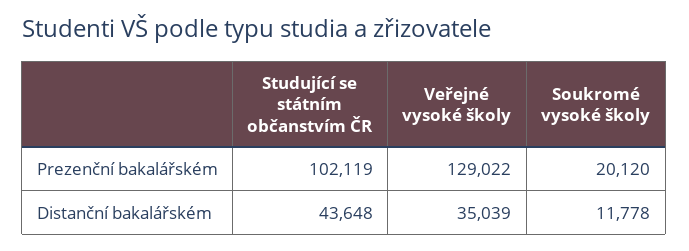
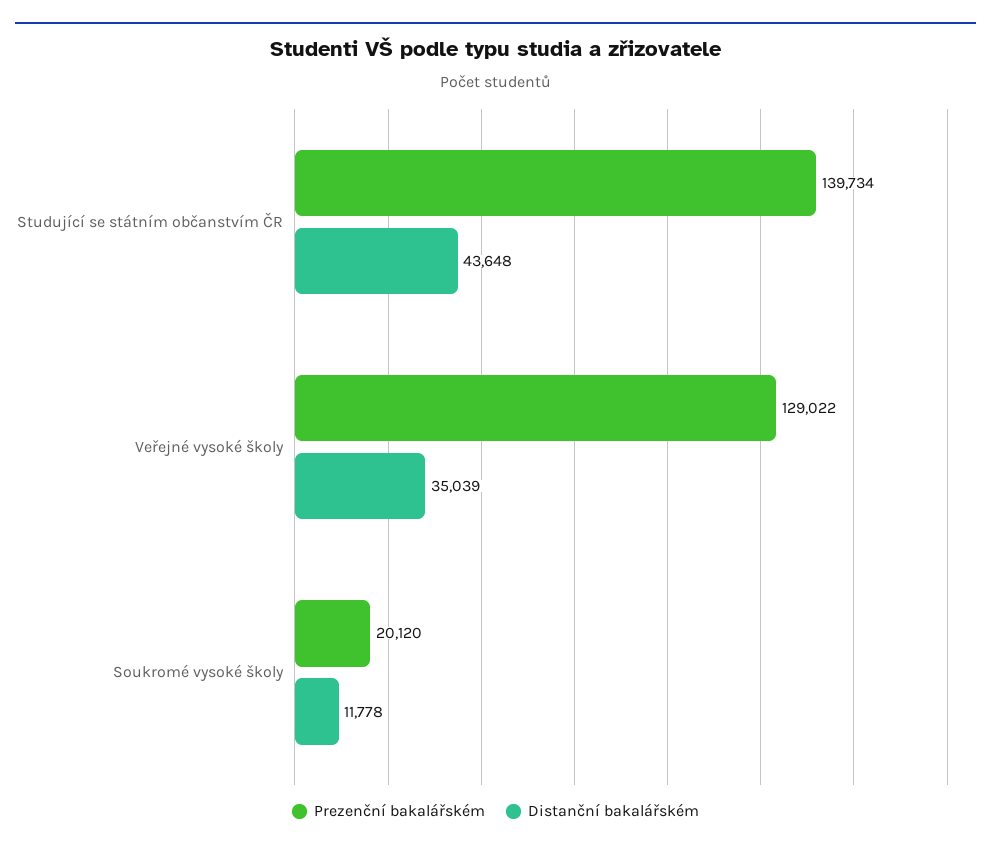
  {
    "Prezenční bakalářském": {
-     "Studující se státním občanstvím ČR": 102119,
+     "Studující se státním občanstvím ČR": 139734,
      "Veřejné vysoké školy": 129022,
      "Soukromé vysoké školy": 20120
    },
    "Distanční bakalářském": {
      "Studující se státním občanstvím ČR": 43648,
      "Veřejné vysoké školy": 35039,
      "Soukromé vysoké školy": 11778
    }
  }

